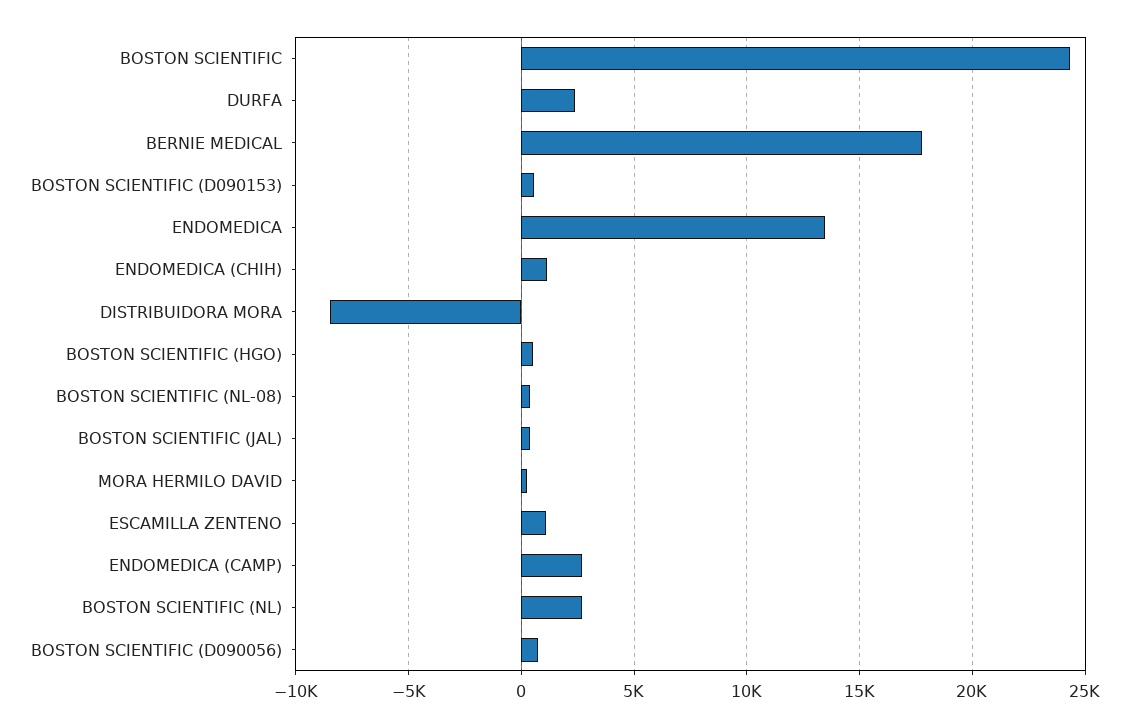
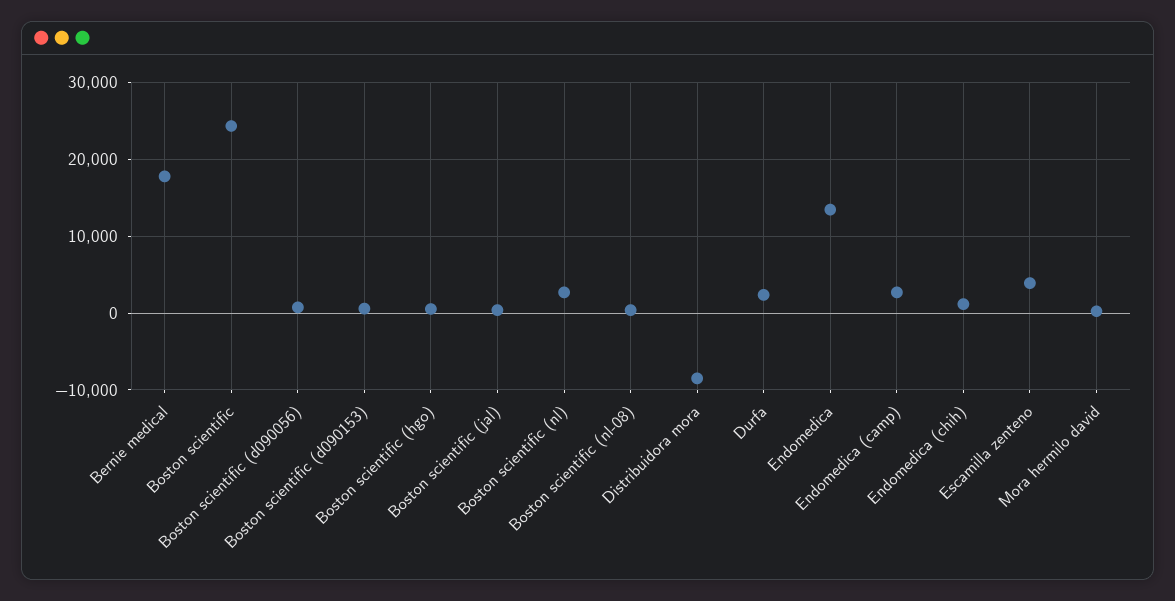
  {
    "BOSTON SCIENTIFIC": 24500,
    "DURFA": 2500,
    "BERNIE MEDICAL": 18000,
    "BOSTON SCIENTIFIC (D090153)": 500,
    "ENDOMEDICA": 13500,
    "ENDOMEDICA (CHIH)": 1000,
    "DISTRIBUIDORA MORA": -8500,
    "BOSTON SCIENTIFIC (HGO)": 500,
    "BOSTON SCIENTIFIC (NL-08)": 500,
    "BOSTON SCIENTIFIC (JAL)": 500,
    "MORA HERMILO DAVID": 0,
-   "ESCAMILLA ZENTENO": 1000,
+   "ESCAMILLA ZENTENO": 4000,
    "ENDOMEDICA (CAMP)": 2500,
    "BOSTON SCIENTIFIC (NL)": 2500,
    "BOSTON SCIENTIFIC (D090056)": 500
  }

